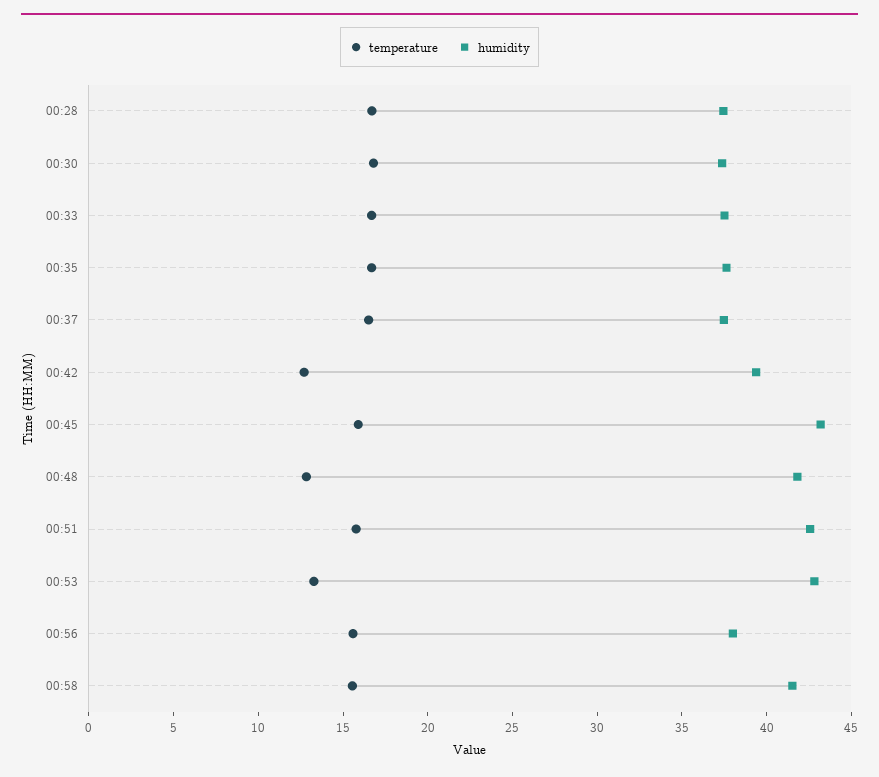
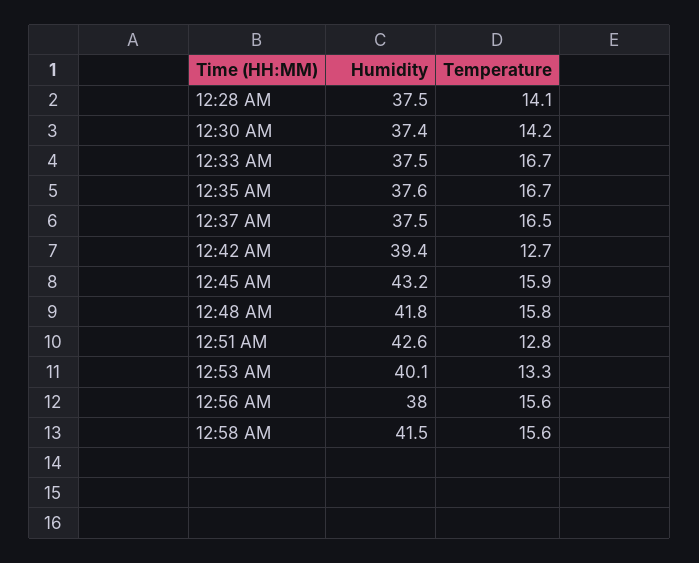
  {
    "temperature": {
-     "00:28": 17,
+     "00:28": 14.1,
-     "00:30": 17,
+     "00:30": 14.2,
      "00:33": 16.7,
      "00:35": 16.7,
      "00:37": 16.5,
      "00:42": 12.7,
      "00:45": 15.9,
-     "00:48": 13,
+     "00:48": 15.8,
-     "00:51": 16,
+     "00:51": 12.8,
      "00:53": 13.3,
      "00:56": 15.6,
      "00:58": 15.6
    },
    "humidity": {
      "00:28": 37.5,
      "00:30": 37.4,
      "00:33": 37.5,
      "00:35": 37.6,
      "00:37": 37.5,
      "00:42": 39.4,
      "00:45": 43.2,
      "00:48": 41.8,
      "00:51": 42.6,
-     "00:53": 43,
+     "00:53": 40.1,
      "00:56": 38,
      "00:58": 41.5
    }
  }

